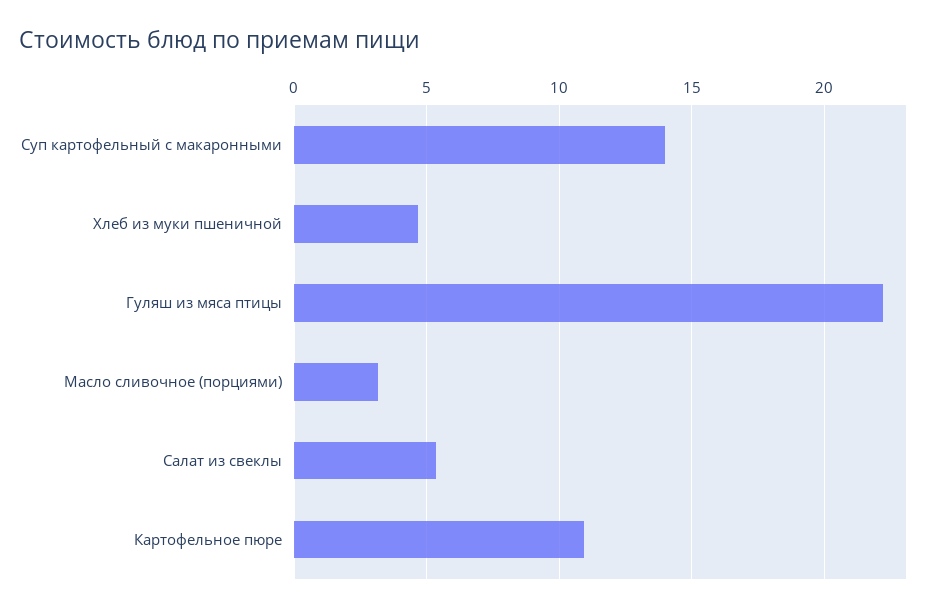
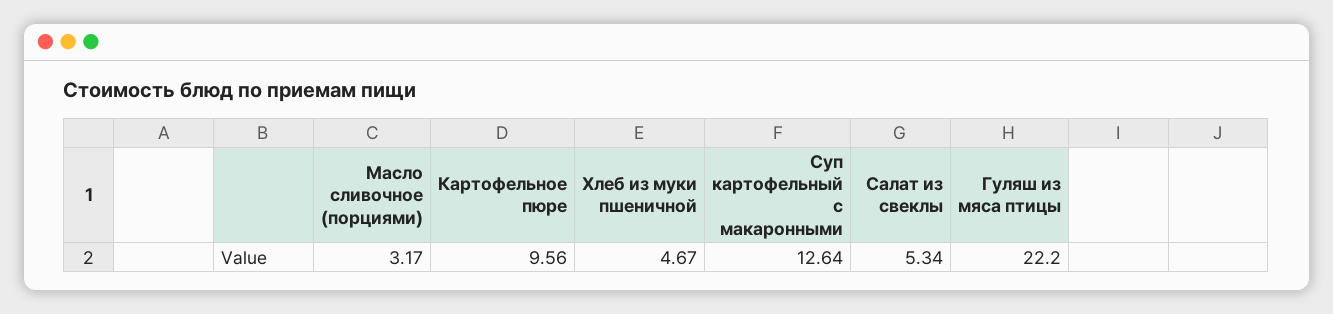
  {
-   "Суп картофельный с макаронными": 14,
+   "Суп картофельный с макаронными": 12.64,
    "Хлеб из муки пшеничной": 4.67,
    "Гуляш из мяса птицы": 22.2,
    "Масло сливочное (порциями)": 3.17,
    "Салат из свеклы": 5.34,
-   "Картофельное пюре": 11
+   "Картофельное пюре": 9.56
  }

